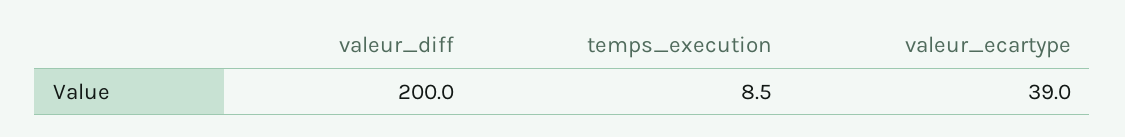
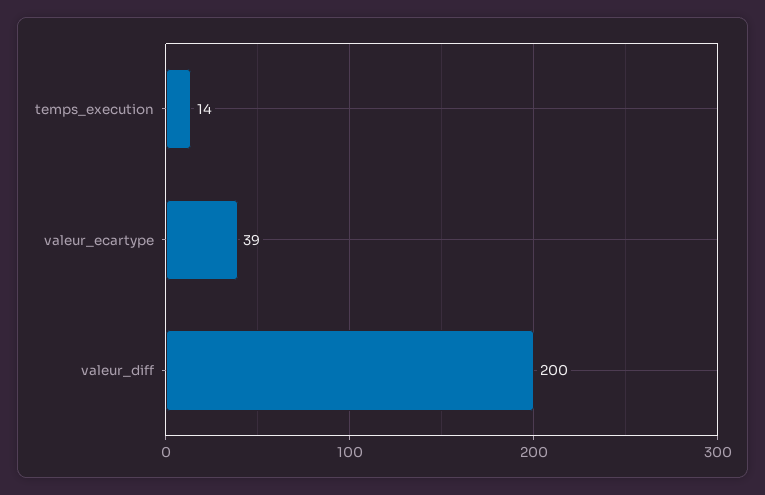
  {
    "valeur_diff": 200,
-   "temps_execution": 8.5,
+   "temps_execution": 14,
    "valeur_ecartype": 39
  }

